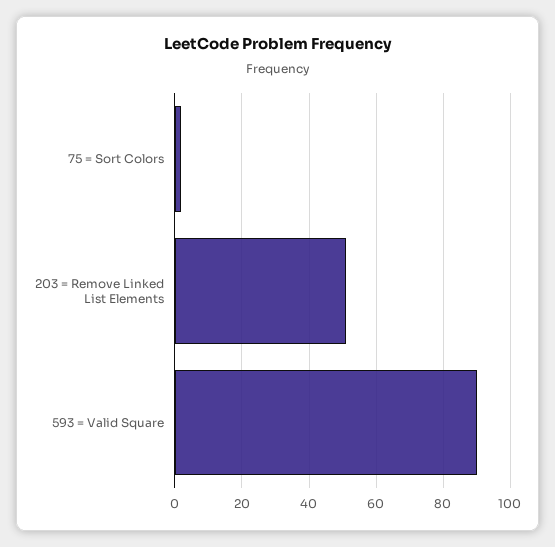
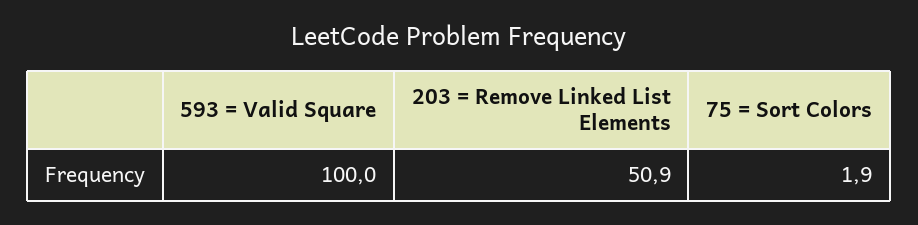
  {
    "75 = Sort Colors": 1.9,
    "203 = Remove Linked List Elements": 50.9,
-   "593 = Valid Square": 90
+   "593 = Valid Square": 100
  }

